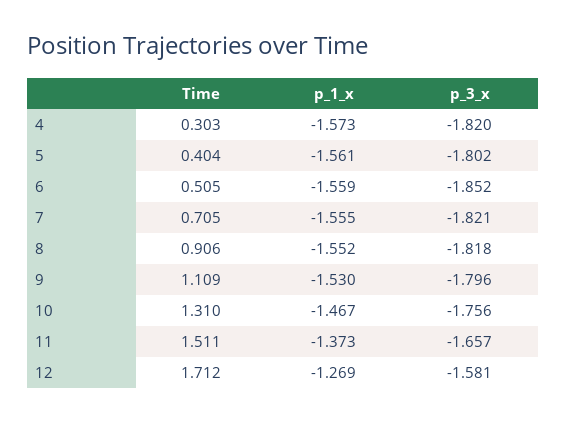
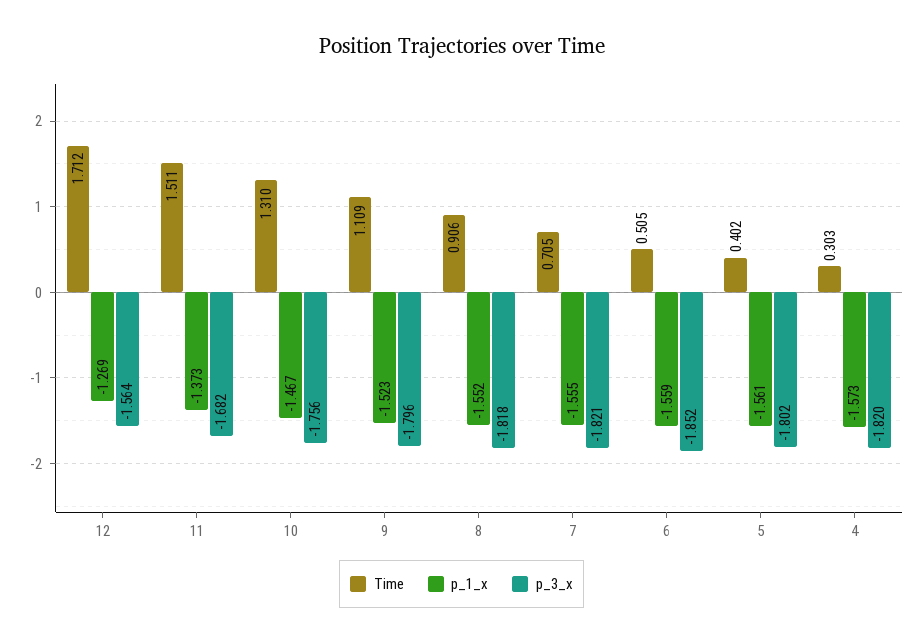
  {
    "Time": {
      "4": 0.303,
-     "5": 0.404,
+     "5": 0.402,
      "6": 0.505,
      "7": 0.705,
      "8": 0.906,
      "9": 1.109,
      "10": 1.31,
      "11": 1.511,
      "12": 1.712
    },
    "p_1_x": {
      "4": -1.573,
      "5": -1.561,
      "6": -1.559,
      "7": -1.555,
      "8": -1.552,
-     "9": -1.53,
+     "9": -1.523,
      "10": -1.467,
      "11": -1.373,
      "12": -1.269
    },
    "p_3_x": {
      "4": -1.82,
      "5": -1.802,
      "6": -1.852,
      "7": -1.821,
      "8": -1.818,
      "9": -1.796,
      "10": -1.756,
-     "11": -1.657,
+     "11": -1.682,
-     "12": -1.581
+     "12": -1.564
    }
  }

